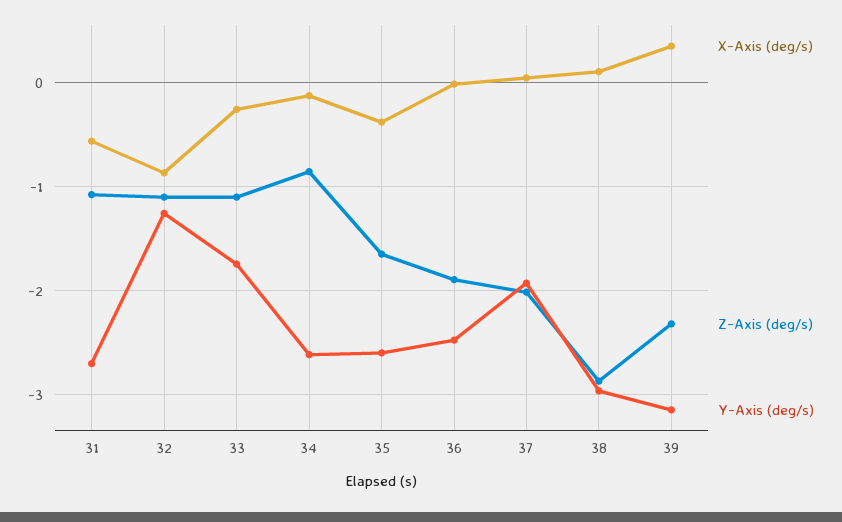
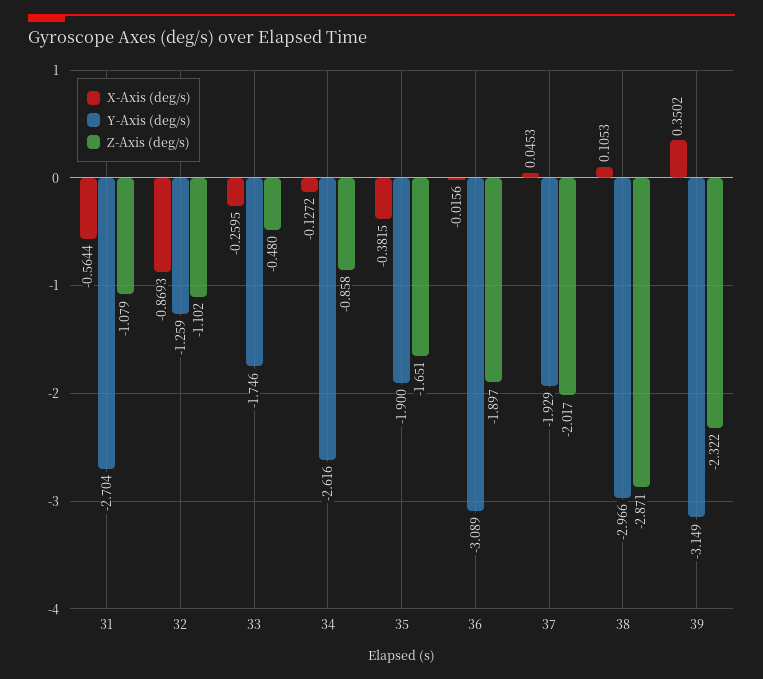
  {
    "X-Axis (deg/s)": {
      "31": -0.5644,
      "32": -0.8693,
      "33": -0.2595,
      "34": -0.1272,
      "35": -0.3815,
      "36": -0.0156,
      "37": 0.0453,
      "38": 0.1053,
      "39": 0.3502
    },
    "Z-Axis (deg/s)": {
      "31": -1.079,
      "32": -1.102,
-     "33": -1.1,
+     "33": -0.48,
      "34": -0.858,
      "35": -1.651,
      "36": -1.897,
      "37": -2.017,
      "38": -2.871,
      "39": -2.322
    },
    "Y-Axis (deg/s)": {
      "31": -2.704,
      "32": -1.259,
      "33": -1.746,
      "34": -2.616,
-     "35": -2.6,
+     "35": -1.9,
-     "36": -2.5,
+     "36": -3.089,
      "37": -1.929,
      "38": -2.966,
      "39": -3.149
    }
  }

